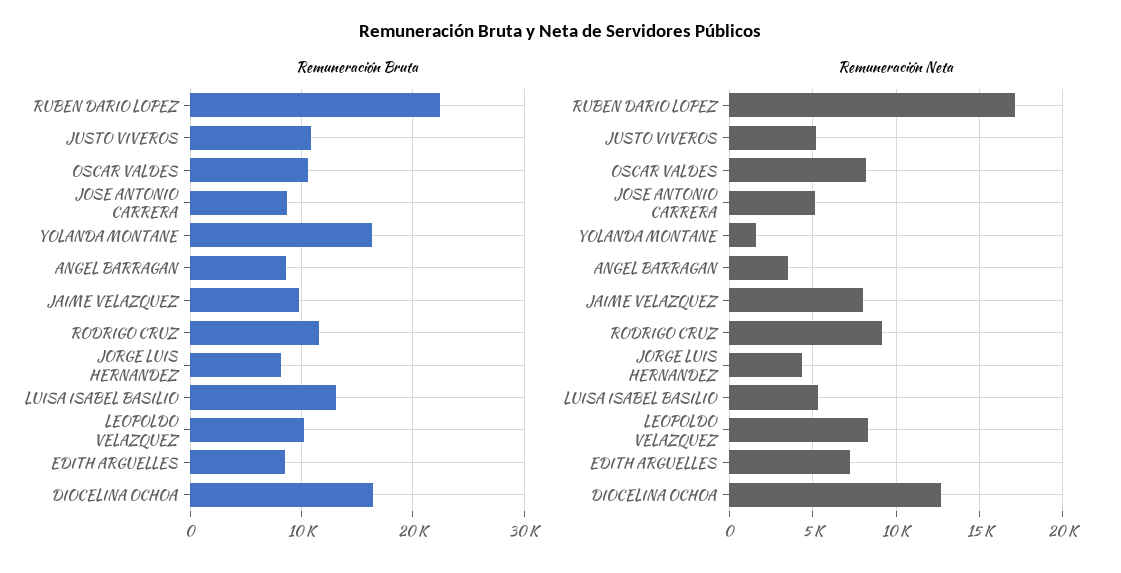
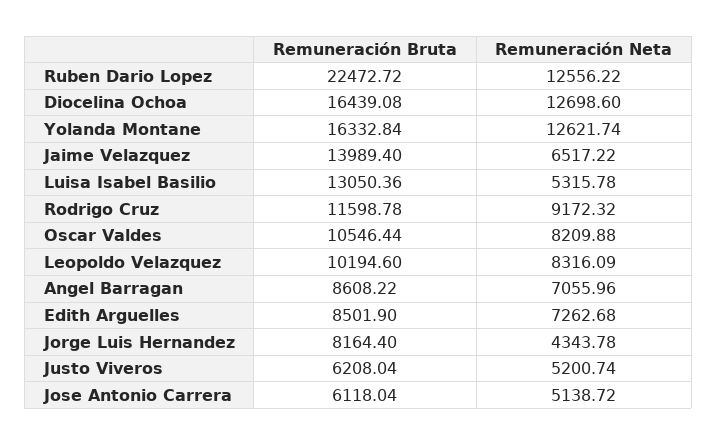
  {
    "Remuneración Bruta": {
      "RUBEN DARIO LOPEZ": 22472.72,
-     "JUSTO VIVEROS": 11000,
+     "JUSTO VIVEROS": 6208.04,
      "OSCAR VALDES": 10546.44,
-     "JOSE ANTONIO CARRERA": 9000,
+     "JOSE ANTONIO CARRERA": 6118.04,
      "YOLANDA MONTANE": 16332.84,
      "ANGEL BARRAGAN": 8608.22,
-     "JAIME VELAZQUEZ": 10000,
+     "JAIME VELAZQUEZ": 13989.4,
      "RODRIGO CRUZ": 11598.78,
      "JORGE LUIS HERNANDEZ": 8164.4,
      "LUISA ISABEL BASILIO": 13050.36,
      "LEOPOLDO VELAZQUEZ": 10194.6,
      "EDITH ARGUELLES": 8501.9,
      "DIOCELINA OCHOA": 16439.08
    },
    "Remuneración Neta": {
-     "RUBEN DARIO LOPEZ": 17000,
+     "RUBEN DARIO LOPEZ": 12556.22,
      "JUSTO VIVEROS": 5200.74,
      "OSCAR VALDES": 8209.88,
      "JOSE ANTONIO CARRERA": 5138.72,
-     "YOLANDA MONTANE": 1500,
+     "YOLANDA MONTANE": 12621.74,
-     "ANGEL BARRAGAN": 3500,
+     "ANGEL BARRAGAN": 7055.96,
-     "JAIME VELAZQUEZ": 8000,
+     "JAIME VELAZQUEZ": 6517.22,
      "RODRIGO CRUZ": 9172.32,
      "JORGE LUIS HERNANDEZ": 4343.78,
      "LUISA ISABEL BASILIO": 5315.78,
      "LEOPOLDO VELAZQUEZ": 8316.09,
      "EDITH ARGUELLES": 7262.68,
      "DIOCELINA OCHOA": 12698.6
    }
  }

